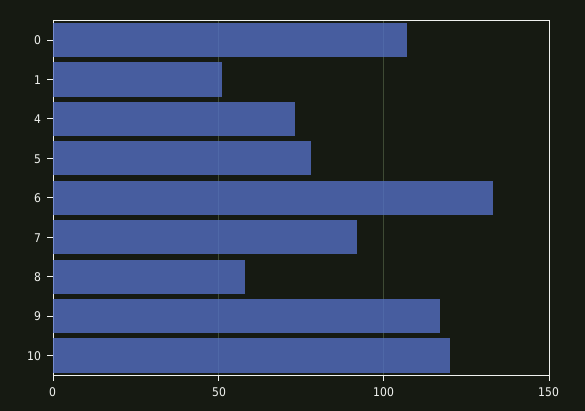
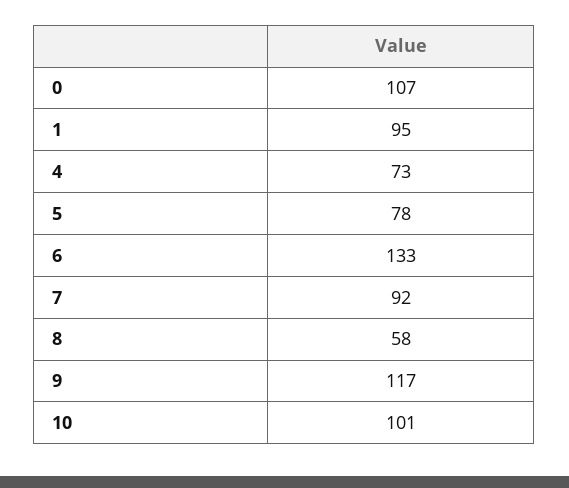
  {
    "0": 107,
-   "1": 50,
+   "1": 95,
    "4": 73,
    "5": 78,
    "6": 133,
    "7": 92,
    "8": 58,
    "9": 117,
-   "10": 120
+   "10": 101
  }

